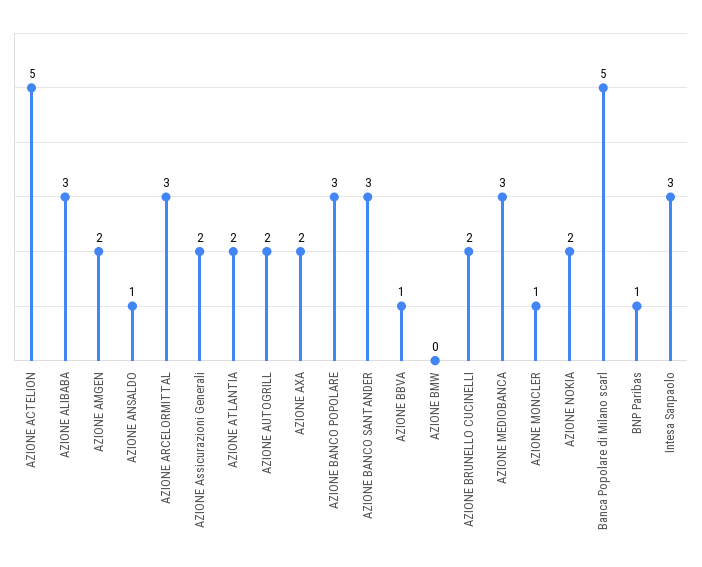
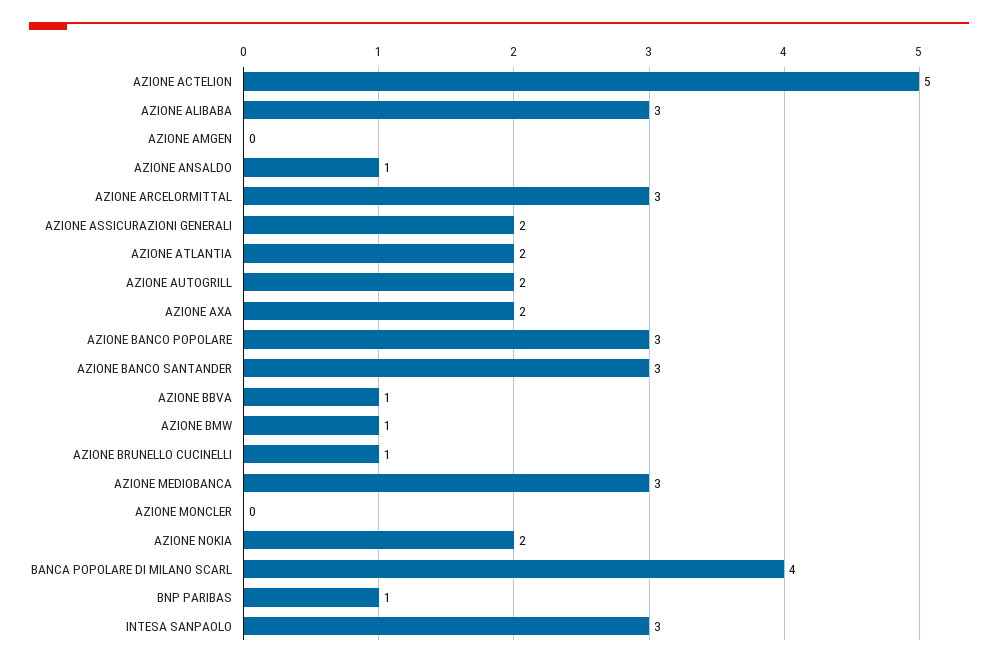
  {
    "AZIONE ACTELION": 5,
    "AZIONE ALIBABA": 3,
-   "AZIONE AMGEN": 2,
+   "AZIONE AMGEN": 0,
    "AZIONE ANSALDO": 1,
    "AZIONE ARCELORMITTAL": 3,
    "AZIONE Assicurazioni Generali": 2,
    "AZIONE ATLANTIA": 2,
    "AZIONE AUTOGRILL": 2,
    "AZIONE AXA": 2,
    "AZIONE BANCO POPOLARE": 3,
    "AZIONE BANCO SANTANDER": 3,
    "AZIONE BBVA": 1,
-   "AZIONE BMW": 0,
+   "AZIONE BMW": 1,
-   "AZIONE BRUNELLO CUCINELLI": 2,
+   "AZIONE BRUNELLO CUCINELLI": 1,
    "AZIONE MEDIOBANCA": 3,
-   "AZIONE MONCLER": 1,
+   "AZIONE MONCLER": 0,
    "AZIONE NOKIA": 2,
-   "Banca Popolare di Milano scarl": 5,
+   "Banca Popolare di Milano scarl": 4,
    "BNP Paribas": 1,
    "Intesa Sanpaolo": 3
  }

